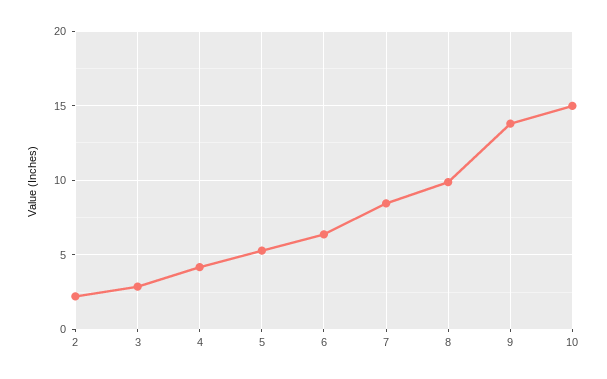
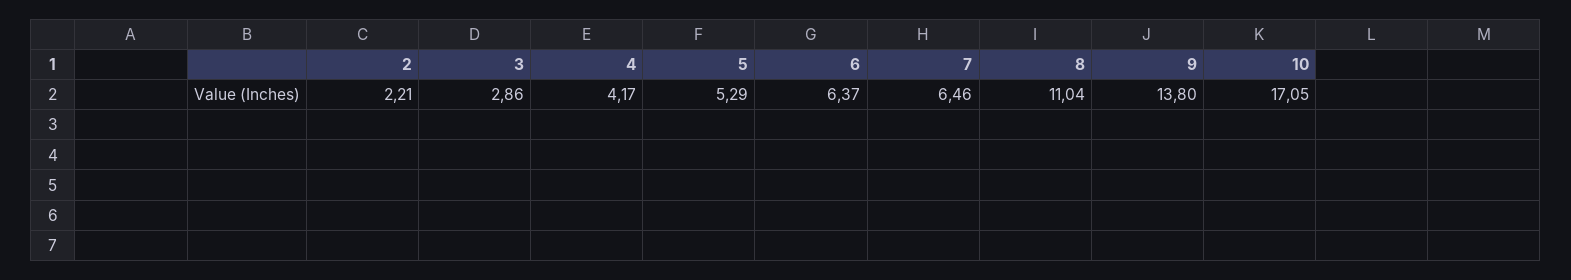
  {
    "2": 2.21,
    "3": 2.86,
    "4": 4.17,
    "5": 5.29,
    "6": 6.37,
-   "7": 8.5,
+   "7": 6.46,
-   "8": 10,
+   "8": 11.04,
    "9": 13.8,
-   "10": 15
+   "10": 17.05
  }

